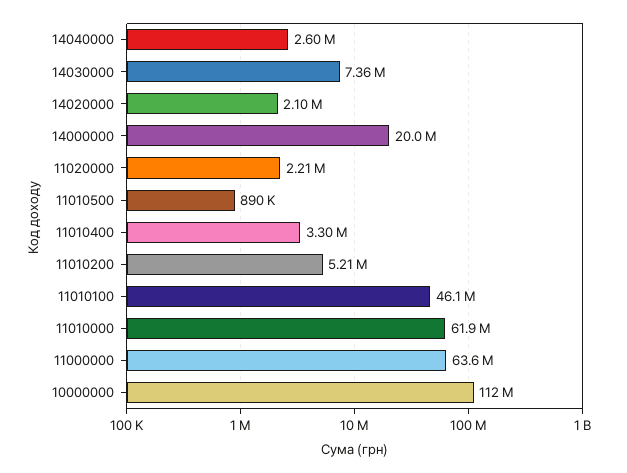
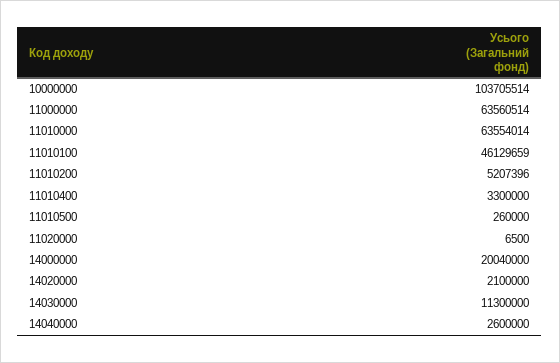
  {
    "14040000": 2600000,
-   "14030000": 7360000,
+   "14030000": 11300000,
    "14020000": 2100000,
    "14000000": 20040000,
-   "11020000": 2210000,
+   "11020000": 6500,
-   "11010500": 890000,
+   "11010500": 260000,
    "11010400": 3300000,
    "11010200": 5207396,
    "11010100": 46129659,
-   "11010000": 61900000,
+   "11010000": 63554014,
    "11000000": 63560514,
-   "10000000": 112000000
+   "10000000": 103705514
  }

